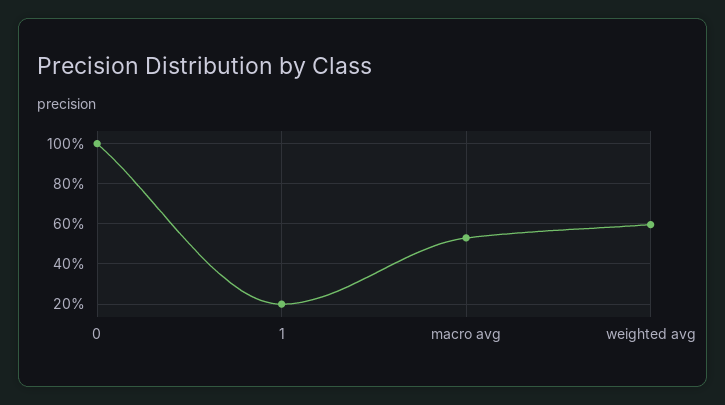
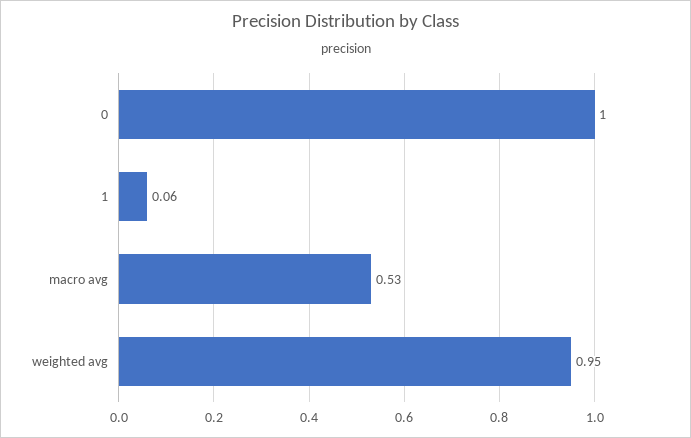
  {
    "0": 1,
-   "1": 0.2,
+   "1": 0.06,
    "macro avg": 0.53,
-   "weighted avg": 0.6
+   "weighted avg": 0.95
  }

